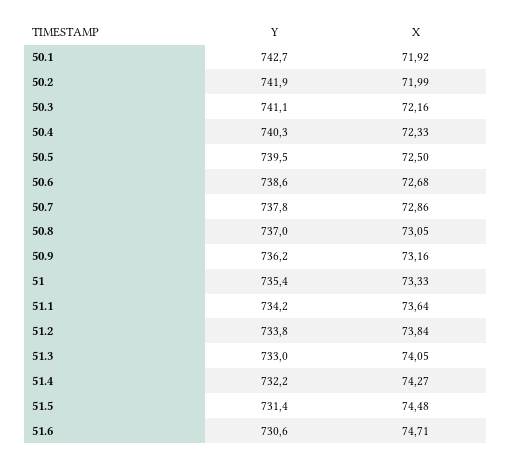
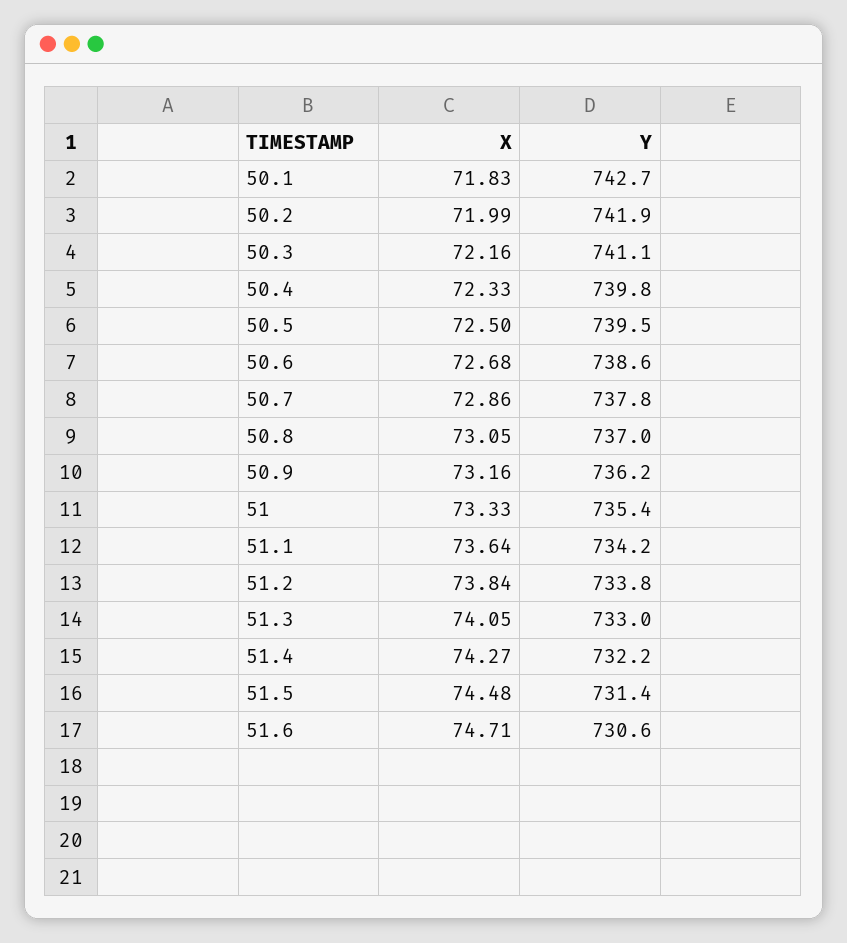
  {
    "Y": {
      "50.1": 742.7,
      "50.2": 741.9,
      "50.3": 741.1,
-     "50.4": 740.3,
+     "50.4": 739.8,
      "50.5": 739.5,
      "50.6": 738.6,
      "50.7": 737.8,
      "50.8": 737,
      "50.9": 736.2,
      "51": 735.4,
      "51.1": 734.2,
      "51.2": 733.8,
      "51.3": 733,
      "51.4": 732.2,
      "51.5": 731.4,
      "51.6": 730.6
    },
    "X": {
-     "50.1": 71.92,
+     "50.1": 71.83,
      "50.2": 71.99,
      "50.3": 72.16,
      "50.4": 72.33,
      "50.5": 72.5,
      "50.6": 72.68,
      "50.7": 72.86,
      "50.8": 73.05,
      "50.9": 73.16,
      "51": 73.33,
      "51.1": 73.64,
      "51.2": 73.84,
      "51.3": 74.05,
      "51.4": 74.27,
      "51.5": 74.48,
      "51.6": 74.71
    }
  }

